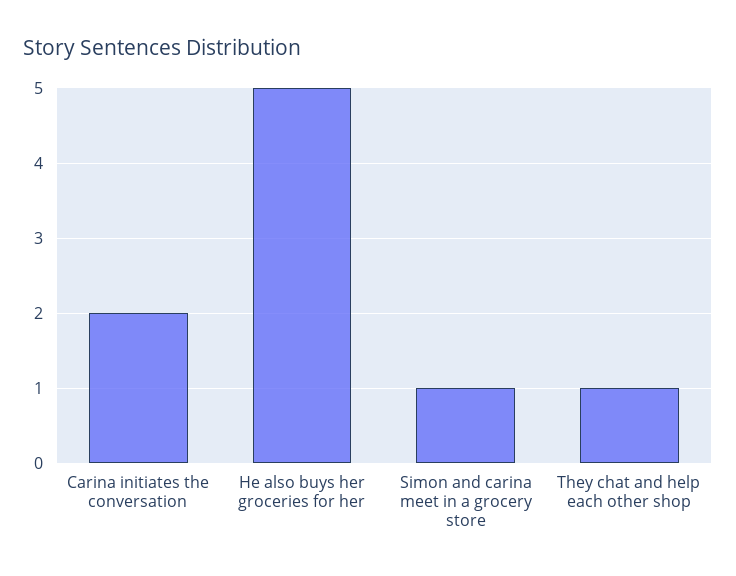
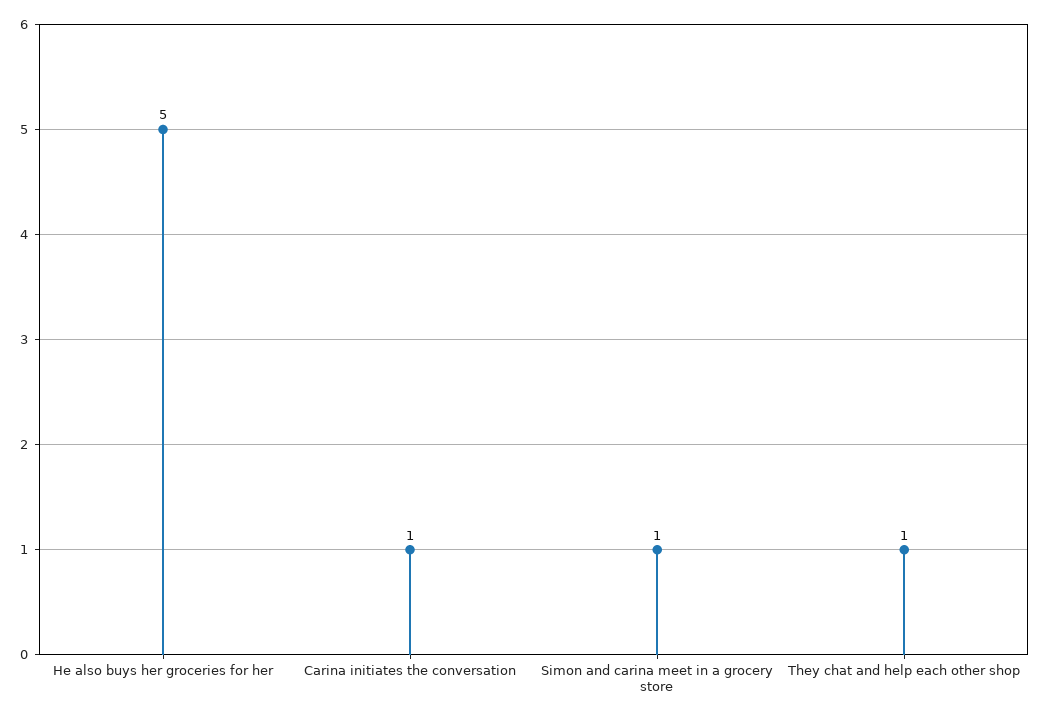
  {
-   "Carina initiates the conversation": 2,
+   "Carina initiates the conversation": 1,
    "He also buys her groceries for her": 5,
    "Simon and carina meet in a grocery store": 1,
    "They chat and help each other shop": 1
  }

